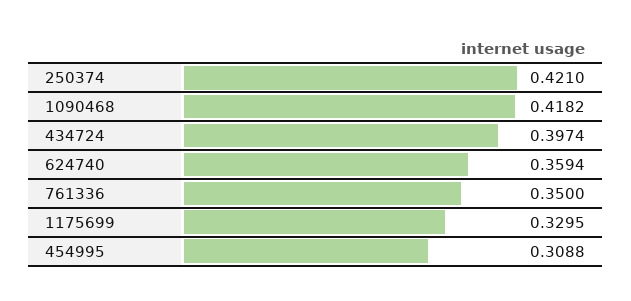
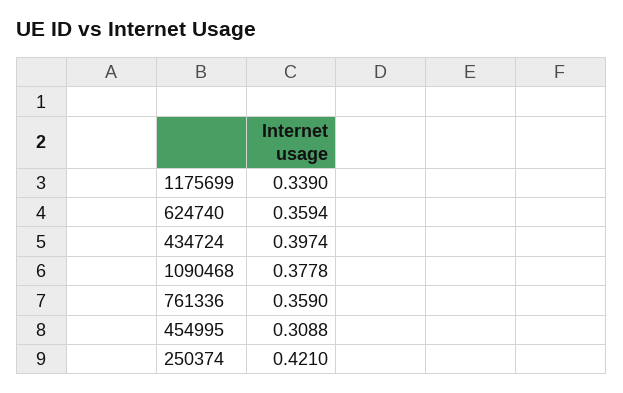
  {
    "250374": 0.421,
-   "1090468": 0.4182,
+   "1090468": 0.3778,
    "434724": 0.3974,
    "624740": 0.3594,
-   "761336": 0.35,
+   "761336": 0.359,
-   "1175699": 0.3295,
+   "1175699": 0.339,
    "454995": 0.3088
  }

